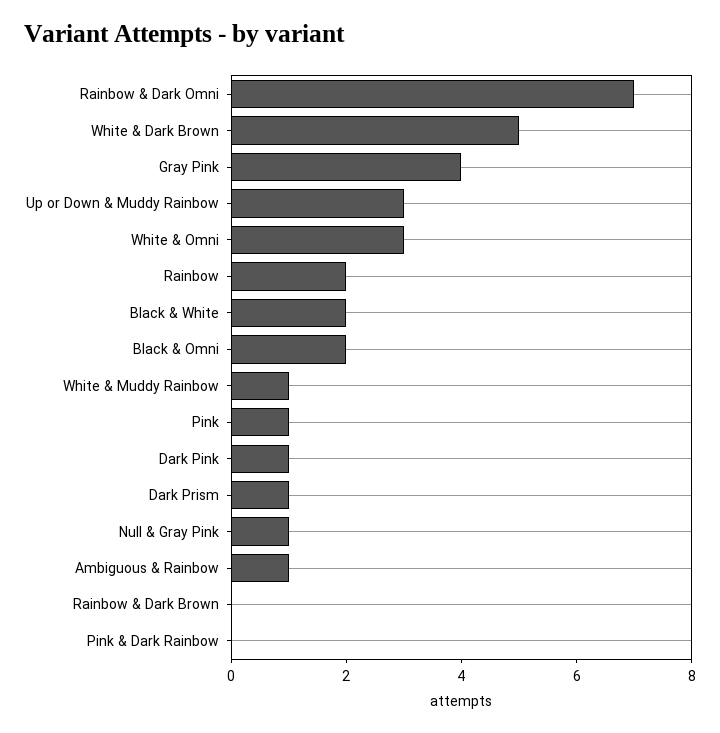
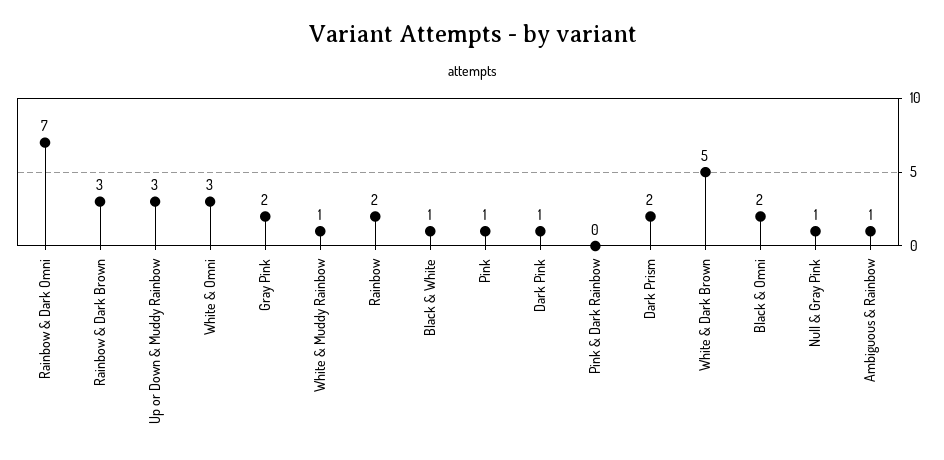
  {
    "Rainbow & Dark Omni": 7,
    "White & Dark Brown": 5,
-   "Gray Pink": 4,
+   "Gray Pink": 2,
    "Up or Down & Muddy Rainbow": 3,
    "White & Omni": 3,
    "Rainbow": 2,
-   "Black & White": 2,
+   "Black & White": 1,
    "Black & Omni": 2,
    "White & Muddy Rainbow": 1,
    "Pink": 1,
    "Dark Pink": 1,
-   "Dark Prism": 1,
+   "Dark Prism": 2,
    "Null & Gray Pink": 1,
    "Ambiguous & Rainbow": 1,
-   "Rainbow & Dark Brown": 0,
+   "Rainbow & Dark Brown": 3,
    "Pink & Dark Rainbow": 0
  }

